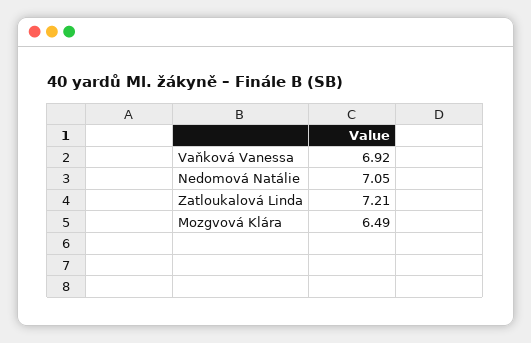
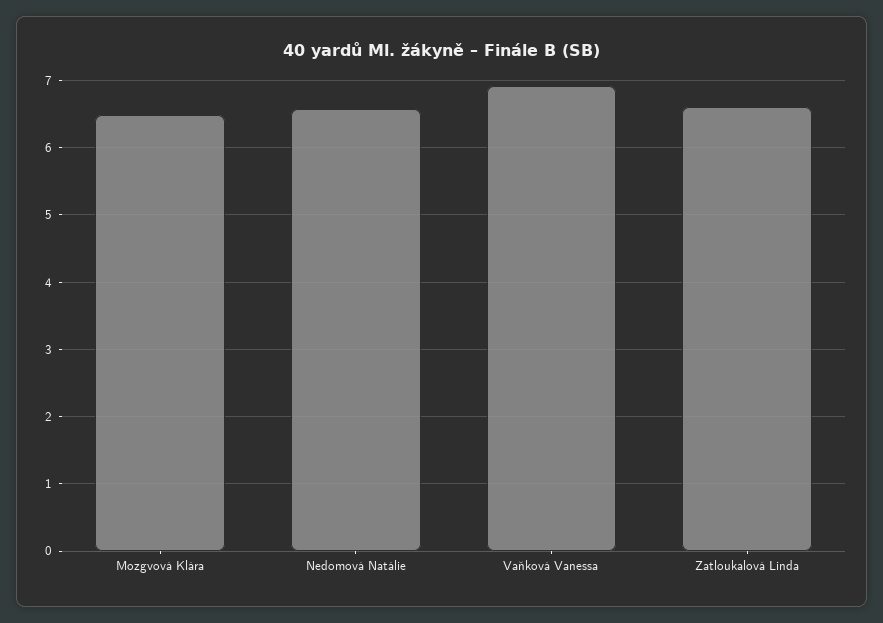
  {
    "Vaňková Vanessa": 6.92,
-   "Nedomová Natálie": 7.05,
+   "Nedomová Natálie": 6.6,
-   "Zatloukalová Linda": 7.21,
+   "Zatloukalová Linda": 6.6,
    "Mozgvová Klára": 6.49
  }

